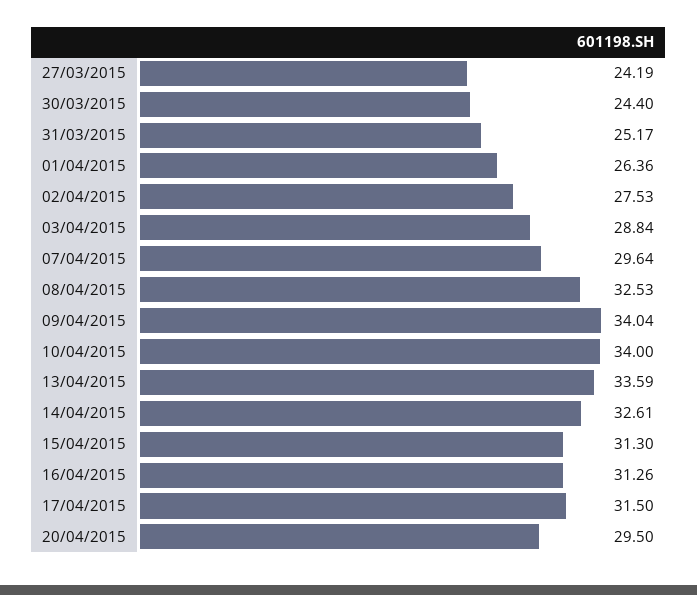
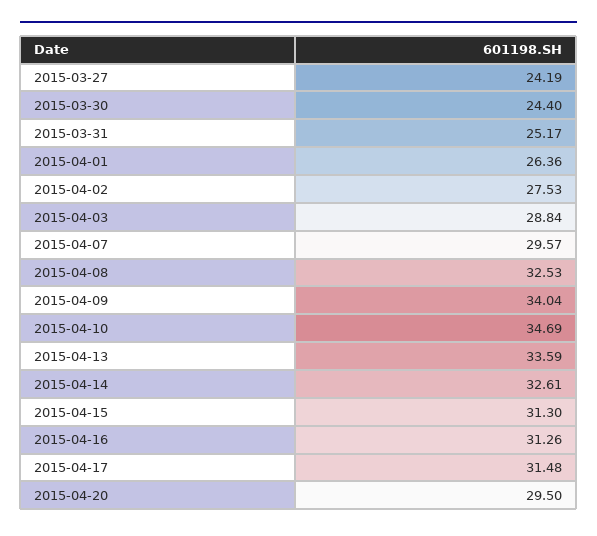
  {
    "27/03/2015": 24.19,
    "30/03/2015": 24.4,
    "31/03/2015": 25.17,
    "01/04/2015": 26.36,
    "02/04/2015": 27.53,
    "03/04/2015": 28.84,
-   "07/04/2015": 29.64,
+   "07/04/2015": 29.57,
    "08/04/2015": 32.53,
    "09/04/2015": 34.04,
-   "10/04/2015": 34,
+   "10/04/2015": 34.69,
    "13/04/2015": 33.59,
    "14/04/2015": 32.61,
    "15/04/2015": 31.3,
    "16/04/2015": 31.26,
-   "17/04/2015": 31.5,
+   "17/04/2015": 31.48,
    "20/04/2015": 29.5
  }

